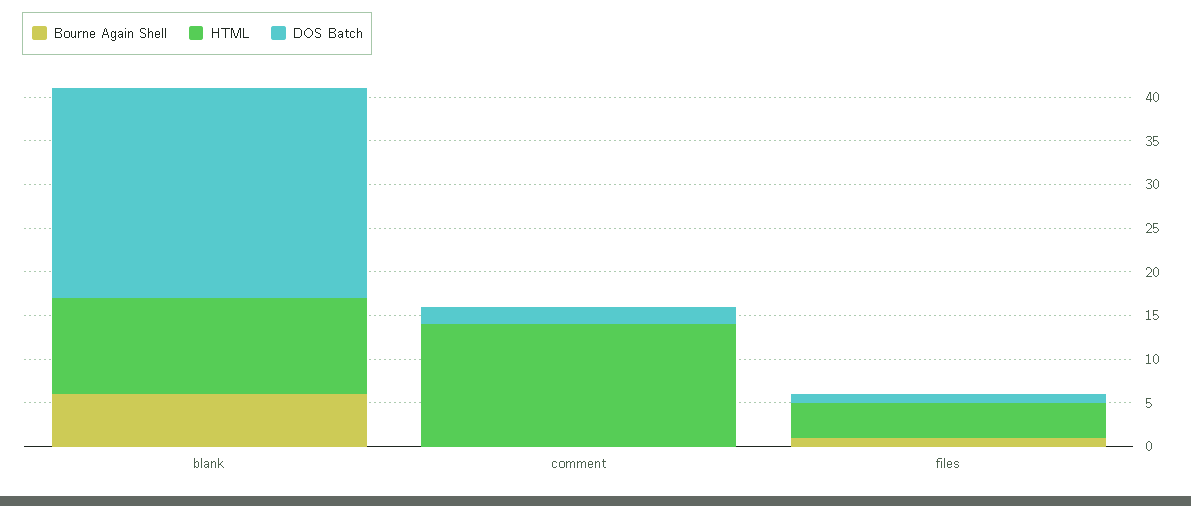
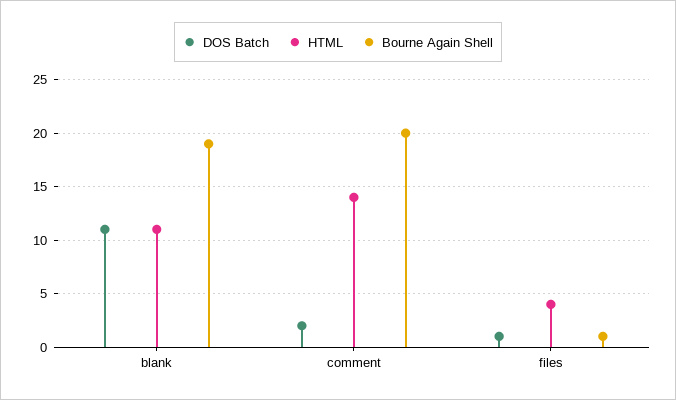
  {
    "Bourne Again Shell": {
-     "blank": 6,
+     "blank": 19,
-     "comment": 0,
+     "comment": 20,
      "files": 1
    },
    "HTML": {
      "blank": 11,
      "comment": 14,
      "files": 4
    },
    "DOS Batch": {
-     "blank": 24,
+     "blank": 11,
      "comment": 2,
      "files": 1
    }
  }

